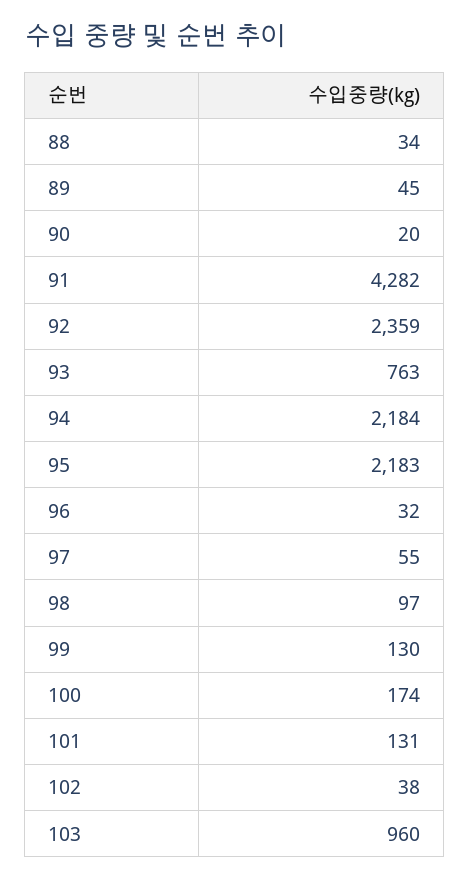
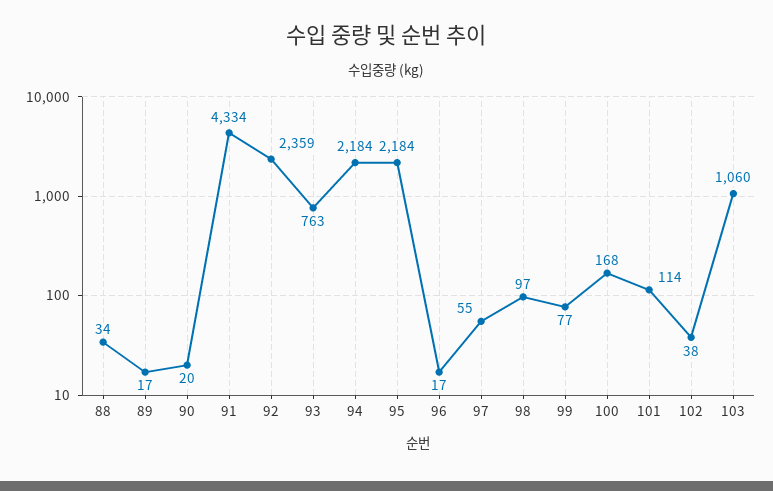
  {
    "88": 34,
-   "89": 45,
+   "89": 17,
    "90": 20,
-   "91": 4282,
+   "91": 4334,
    "92": 2359,
    "93": 763,
    "94": 2184,
-   "95": 2183,
+   "95": 2184,
-   "96": 32,
+   "96": 17,
    "97": 55,
    "98": 97,
-   "99": 130,
+   "99": 77,
-   "100": 174,
+   "100": 168,
-   "101": 131,
+   "101": 114,
    "102": 38,
-   "103": 960
+   "103": 1060
  }

